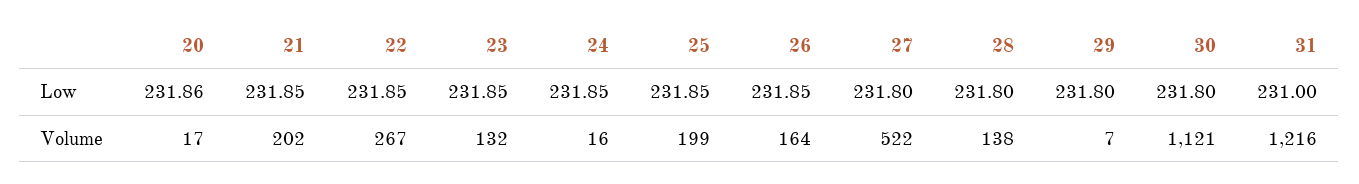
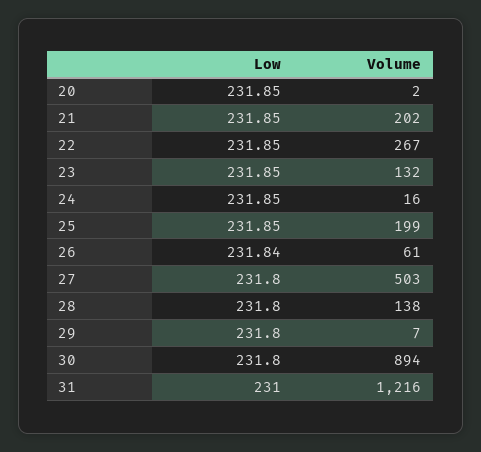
  {
    "20": {
-     "Low": 231.86,
+     "Low": 231.85,
-     "Volume": 17
+     "Volume": 2
    },
    "21": {
      "Low": 231.85,
      "Volume": 202
    },
    "22": {
      "Low": 231.85,
      "Volume": 267
    },
    "23": {
      "Low": 231.85,
      "Volume": 132
    },
    "24": {
      "Low": 231.85,
      "Volume": 16
    },
    "25": {
      "Low": 231.85,
      "Volume": 199
    },
    "26": {
-     "Low": 231.85,
+     "Low": 231.84,
-     "Volume": 164
+     "Volume": 61
    },
    "27": {
      "Low": 231.8,
-     "Volume": 522
+     "Volume": 503
    },
    "28": {
      "Low": 231.8,
      "Volume": 138
    },
    "29": {
      "Low": 231.8,
      "Volume": 7
    },
    "30": {
      "Low": 231.8,
-     "Volume": 1121
+     "Volume": 894
    },
    "31": {
      "Low": 231,
      "Volume": 1216
    }
  }

